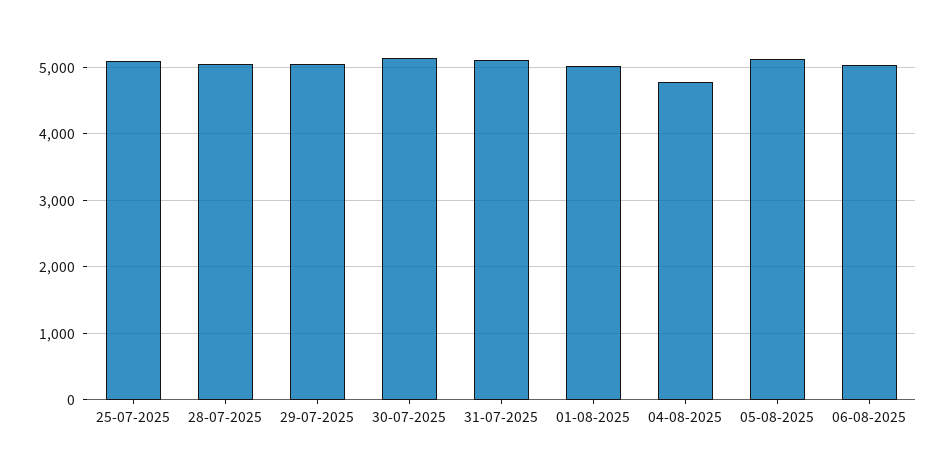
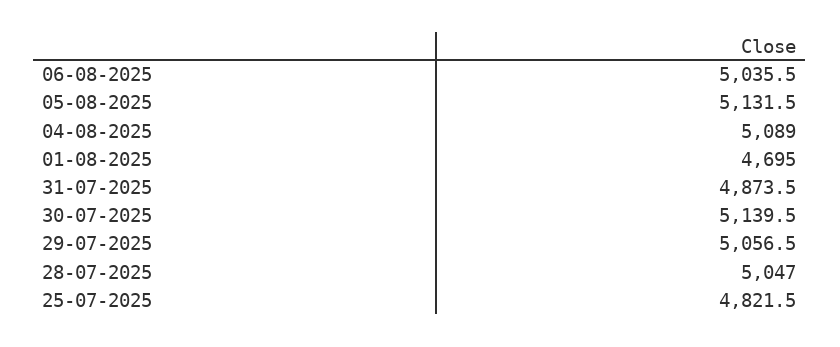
  {
-   "25-07-2025": 5100,
+   "25-07-2025": 4821.5,
    "28-07-2025": 5047,
    "29-07-2025": 5056.5,
    "30-07-2025": 5139.5,
-   "31-07-2025": 5100,
+   "31-07-2025": 4873.5,
-   "01-08-2025": 5000,
+   "01-08-2025": 4695,
-   "04-08-2025": 4800,
+   "04-08-2025": 5089,
    "05-08-2025": 5131.5,
    "06-08-2025": 5035.5
  }

